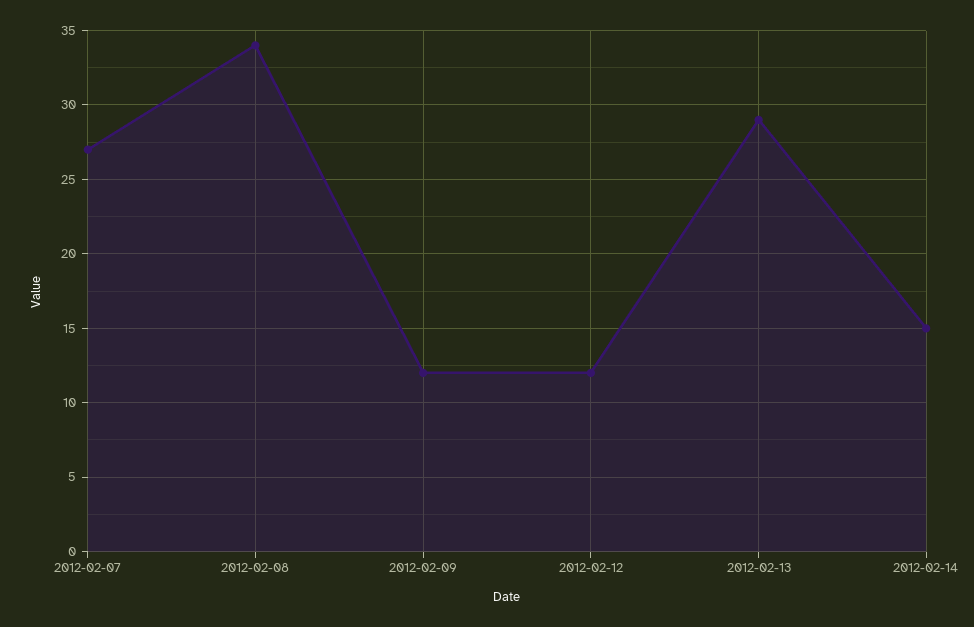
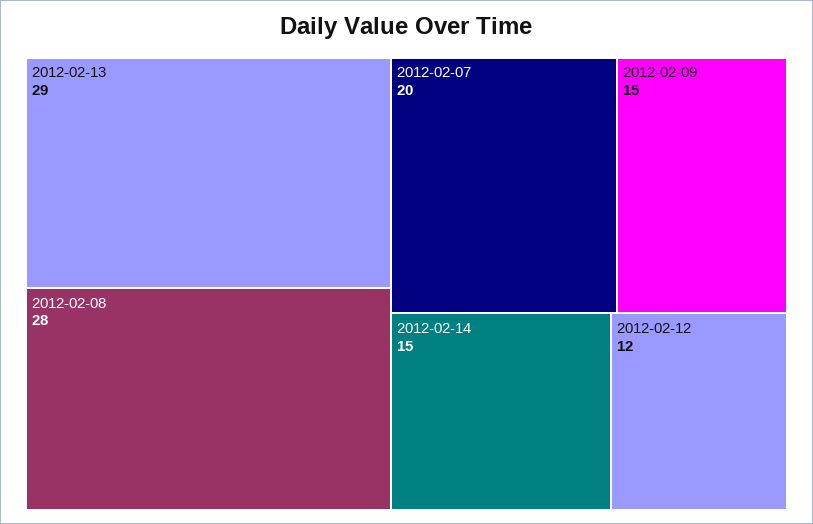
  {
-   "2012-02-07": 27,
+   "2012-02-07": 20,
-   "2012-02-08": 34,
+   "2012-02-08": 28,
-   "2012-02-09": 12,
+   "2012-02-09": 15,
    "2012-02-12": 12,
    "2012-02-13": 29,
    "2012-02-14": 15
  }

